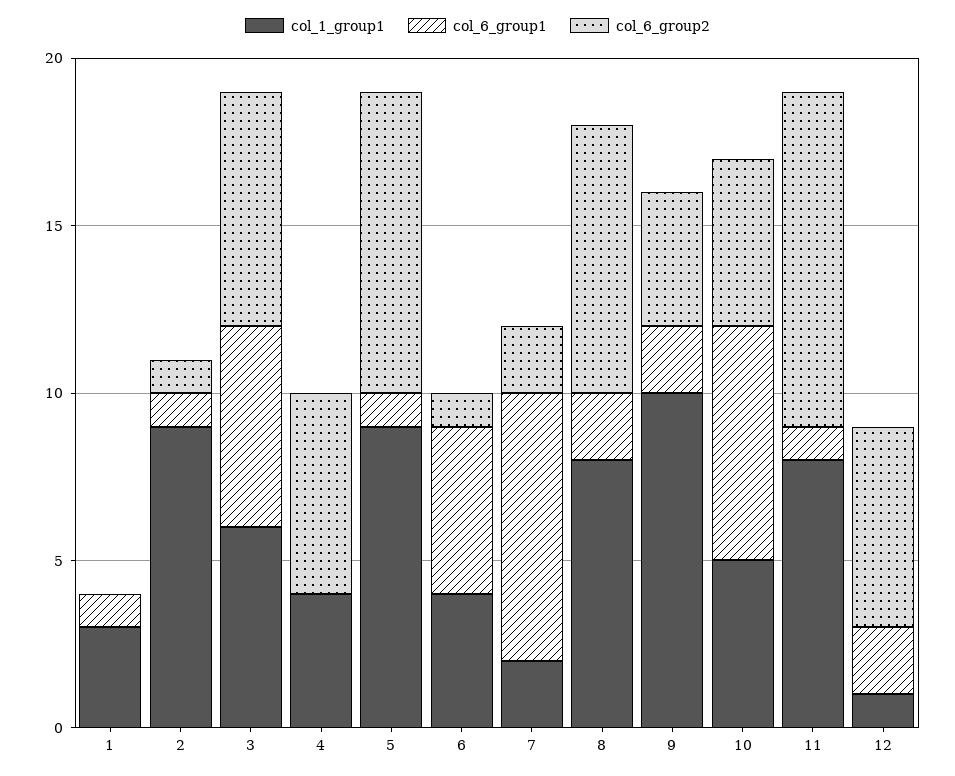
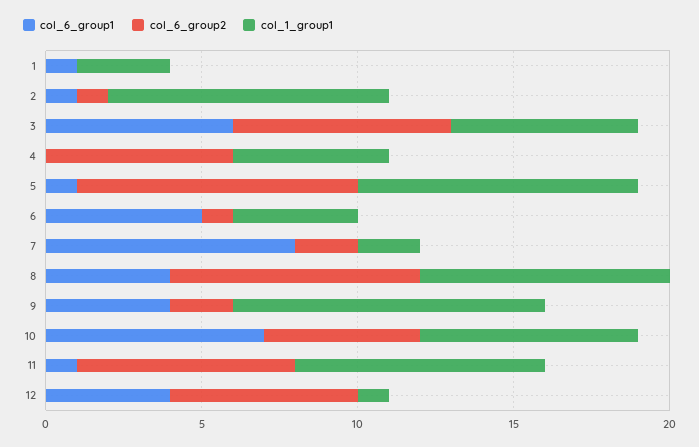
  {
    "col_1_group1": {
      "1": 3,
      "2": 9,
      "3": 6,
-     "4": 4,
+     "4": 5,
      "5": 9,
      "6": 4,
      "7": 2,
      "8": 8,
      "9": 10,
-     "10": 5,
+     "10": 7,
      "11": 8,
      "12": 1
    },
    "col_6_group1": {
      "1": 1,
      "2": 1,
      "3": 6,
      "4": 0,
      "5": 1,
      "6": 5,
      "7": 8,
-     "8": 2,
+     "8": 4,
-     "9": 2,
+     "9": 4,
      "10": 7,
      "11": 1,
-     "12": 2
+     "12": 4
    },
    "col_6_group2": {
      "1": 0,
      "2": 1,
      "3": 7,
      "4": 6,
      "5": 9,
      "6": 1,
      "7": 2,
      "8": 8,
-     "9": 4,
+     "9": 2,
      "10": 5,
-     "11": 10,
+     "11": 7,
      "12": 6
    }
  }

